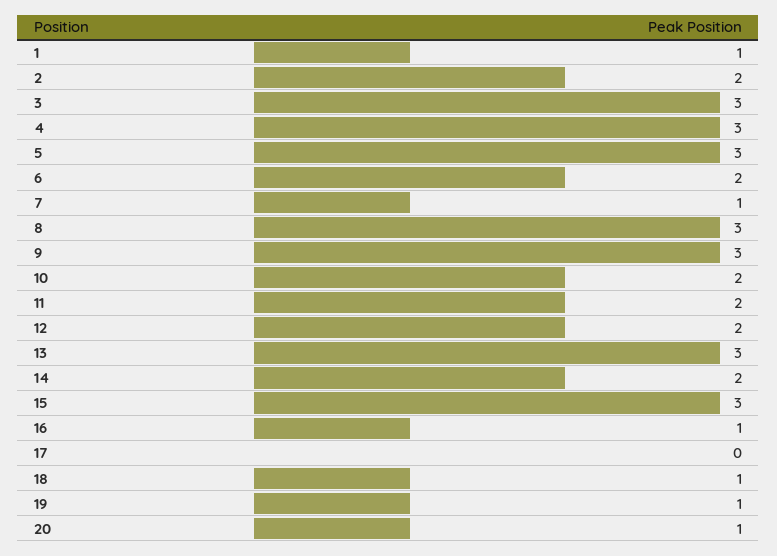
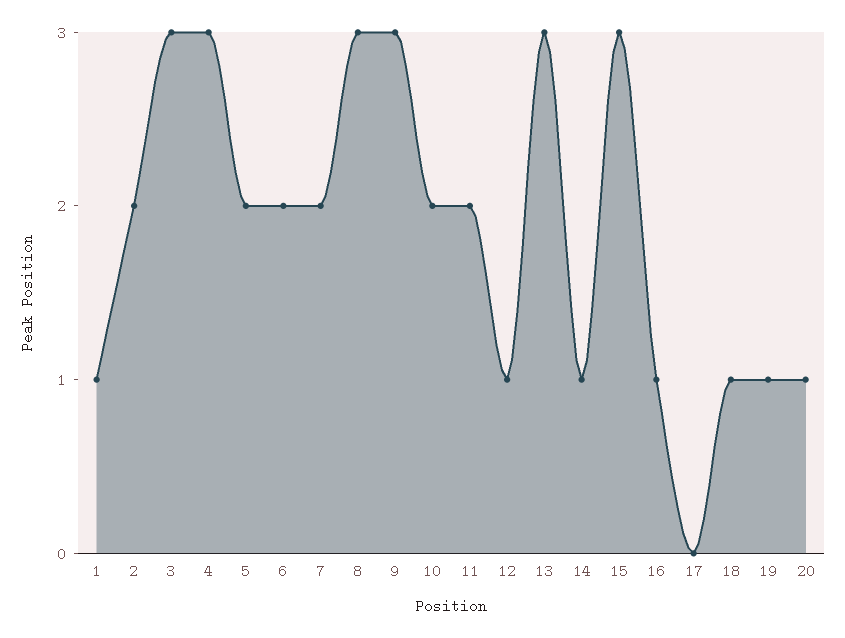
  {
    "1": 1,
    "2": 2,
    "3": 3,
    "4": 3,
-   "5": 3,
+   "5": 2,
    "6": 2,
-   "7": 1,
+   "7": 2,
    "8": 3,
    "9": 3,
    "10": 2,
    "11": 2,
-   "12": 2,
+   "12": 1,
    "13": 3,
-   "14": 2,
+   "14": 1,
    "15": 3,
    "16": 1,
    "17": 0,
    "18": 1,
    "19": 1,
    "20": 1
  }

